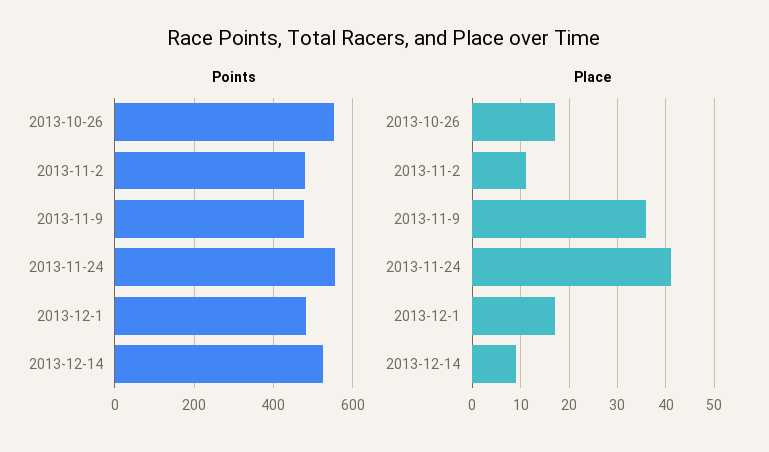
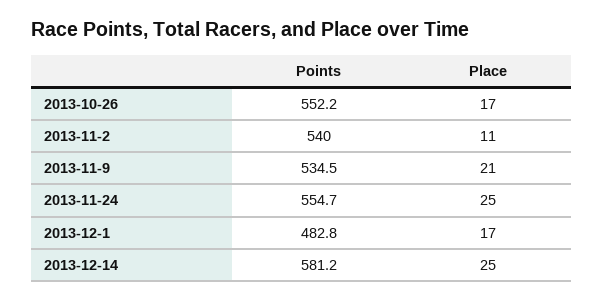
  {
    "Points": {
      "2013-10-26": 552.2,
-     "2013-11-2": 480,
+     "2013-11-2": 540,
-     "2013-11-9": 480,
+     "2013-11-9": 534.5,
      "2013-11-24": 554.7,
      "2013-12-1": 482.8,
-     "2013-12-14": 520
+     "2013-12-14": 581.2
    },
    "Place": {
      "2013-10-26": 17,
      "2013-11-2": 11,
-     "2013-11-9": 35,
+     "2013-11-9": 21,
-     "2013-11-24": 40,
+     "2013-11-24": 25,
      "2013-12-1": 17,
-     "2013-12-14": 10
+     "2013-12-14": 25
    }
  }

